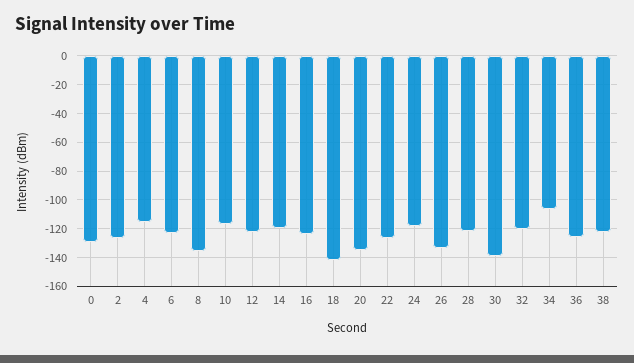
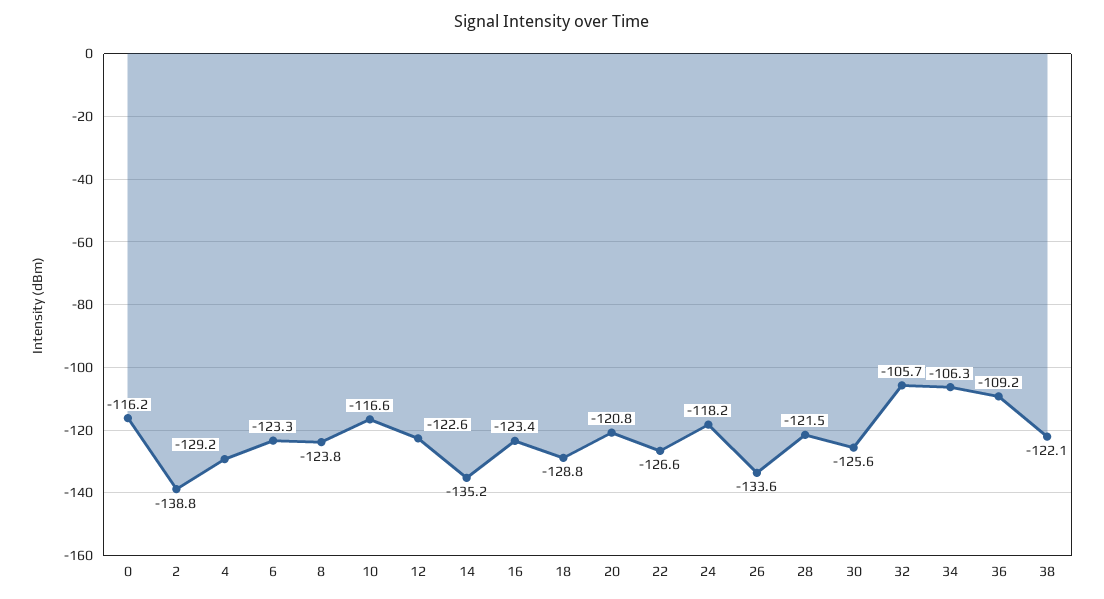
  {
-   "0": -130,
+   "0": -116.2,
-   "2": -125,
+   "2": -138.8,
-   "4": -115,
+   "4": -129.2,
    "6": -123.3,
-   "8": -135,
+   "8": -123.8,
    "10": -116.6,
    "12": -122.6,
-   "14": -120,
+   "14": -135.2,
    "16": -123.4,
-   "18": -140,
+   "18": -128.8,
-   "20": -135,
+   "20": -120.8,
    "22": -126.6,
    "24": -118.2,
    "26": -133.6,
    "28": -121.5,
-   "30": -140,
+   "30": -125.6,
-   "32": -120,
+   "32": -105.7,
    "34": -106.3,
-   "36": -125,
+   "36": -109.2,
    "38": -122.1
  }

